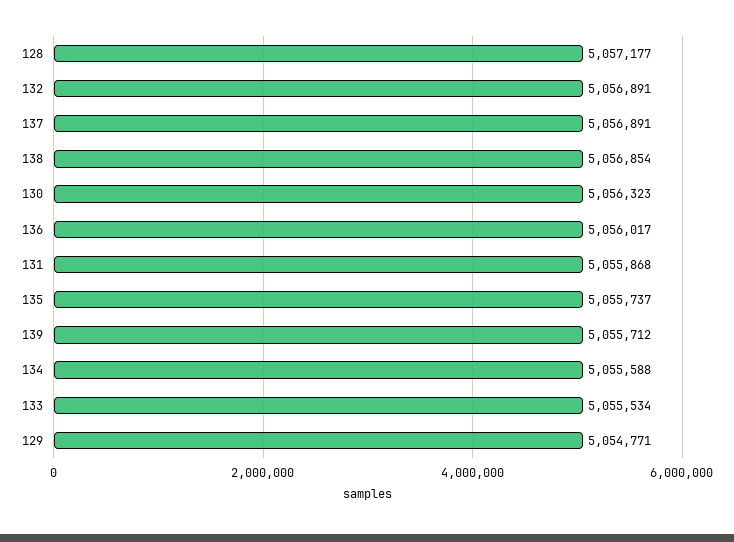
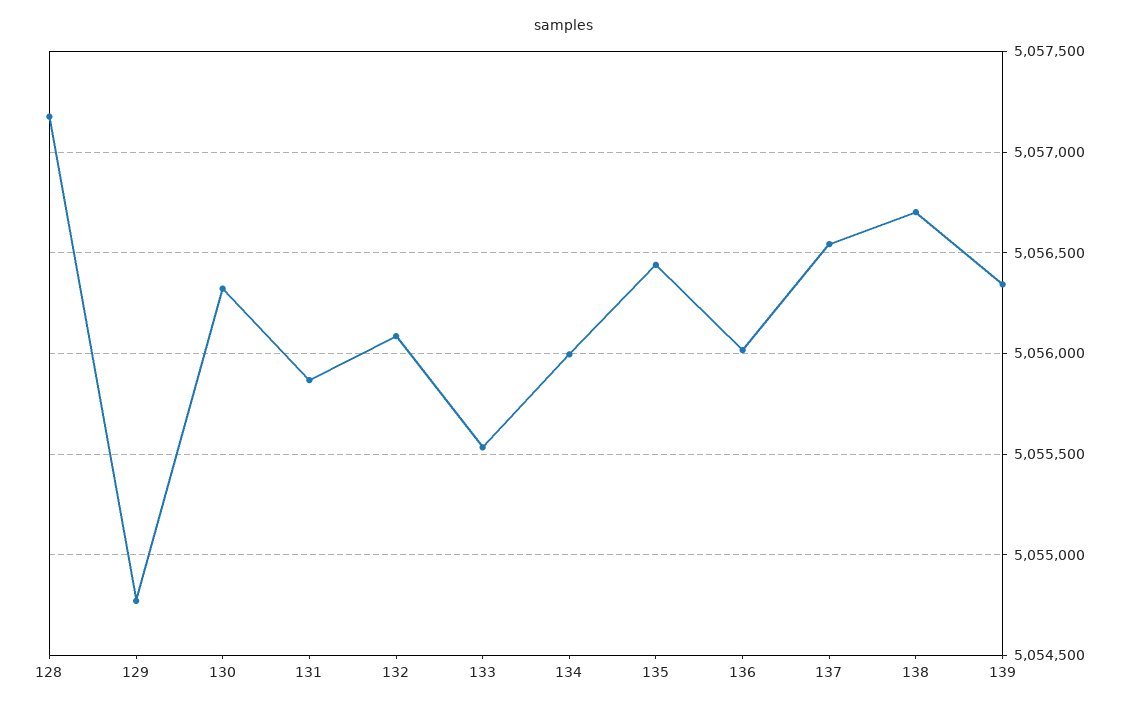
  {
    "128": 5057177,
-   "132": 5056891,
+   "132": 5056100,
-   "137": 5056891,
+   "137": 5056550,
-   "138": 5056854,
+   "138": 5056700,
    "130": 5056323,
    "136": 5056017,
    "131": 5055868,
-   "135": 5055737,
+   "135": 5056450,
-   "139": 5055712,
+   "139": 5056350,
-   "134": 5055588,
+   "134": 5056000,
    "133": 5055534,
    "129": 5054771
  }

